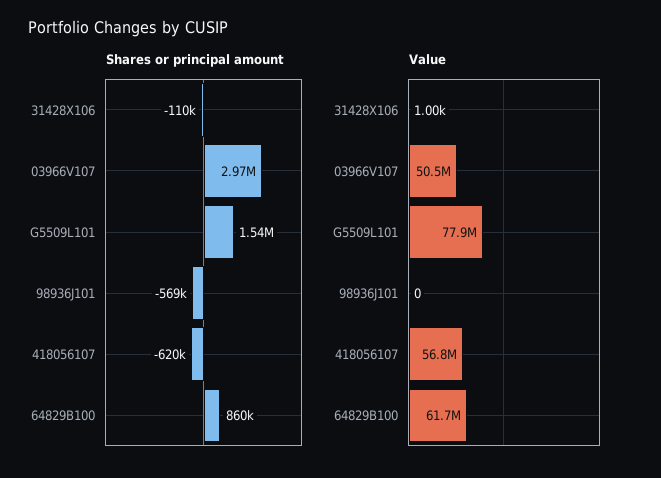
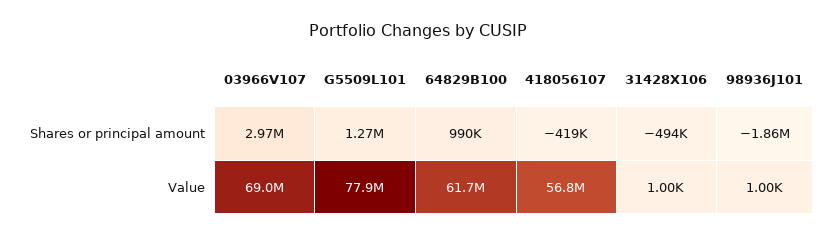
  {
    "Shares or principal amount": {
-     "31428X106": -110000,
+     "31428X106": -494000,
      "03966V107": 2970000,
-     "G5509L101": 1540000,
+     "G5509L101": 1270000,
-     "98936J101": -569000,
+     "98936J101": -1860000,
-     "418056107": -620000,
+     "418056107": -419000,
-     "64829B100": 860000
+     "64829B100": 990000
    },
    "Value": {
      "31428X106": 1000,
-     "03966V107": 50500000,
+     "03966V107": 69000000,
      "G5509L101": 77900000,
-     "98936J101": 0,
+     "98936J101": 1000,
      "418056107": 56800000,
      "64829B100": 61700000
    }
  }

